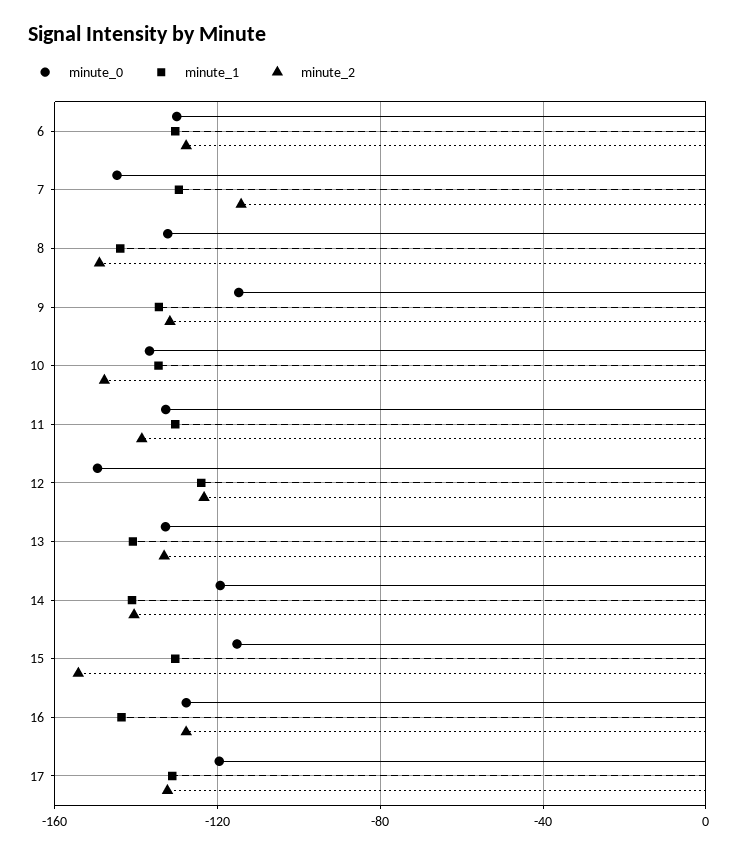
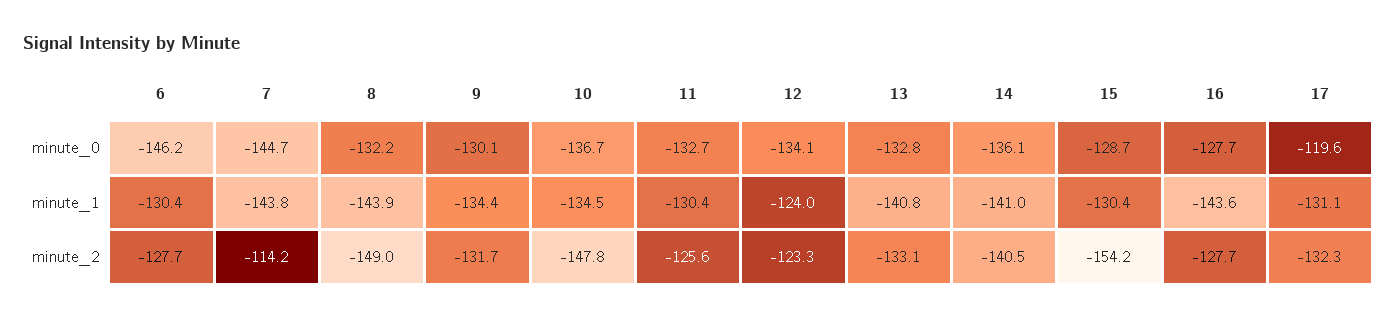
  {
    "minute_0": {
-     "6": -130,
+     "6": -146.2,
      "7": -144.7,
      "8": -132.2,
-     "9": -115,
+     "9": -130.1,
      "10": -136.7,
      "11": -132.7,
-     "12": -150,
+     "12": -134.1,
      "13": -132.8,
-     "14": -120,
+     "14": -136.1,
-     "15": -115,
+     "15": -128.7,
      "16": -127.7,
      "17": -119.6
    },
    "minute_1": {
      "6": -130.4,
-     "7": -130,
+     "7": -143.8,
      "8": -143.9,
      "9": -134.4,
      "10": -134.5,
      "11": -130.4,
      "12": -124,
      "13": -140.8,
      "14": -141,
      "15": -130.4,
      "16": -143.6,
      "17": -131.1
    },
    "minute_2": {
      "6": -127.7,
      "7": -114.2,
      "8": -149,
      "9": -131.7,
      "10": -147.8,
-     "11": -140,
+     "11": -125.6,
      "12": -123.3,
      "13": -133.1,
      "14": -140.5,
      "15": -154.2,
      "16": -127.7,
      "17": -132.3
    }
  }

